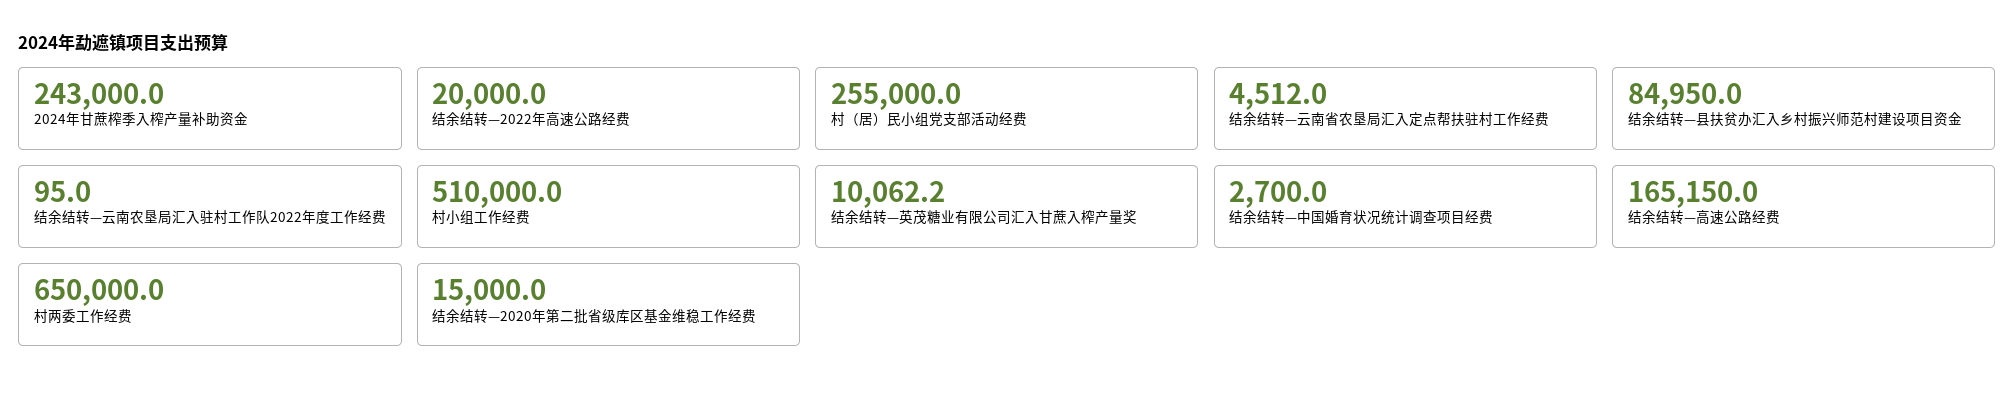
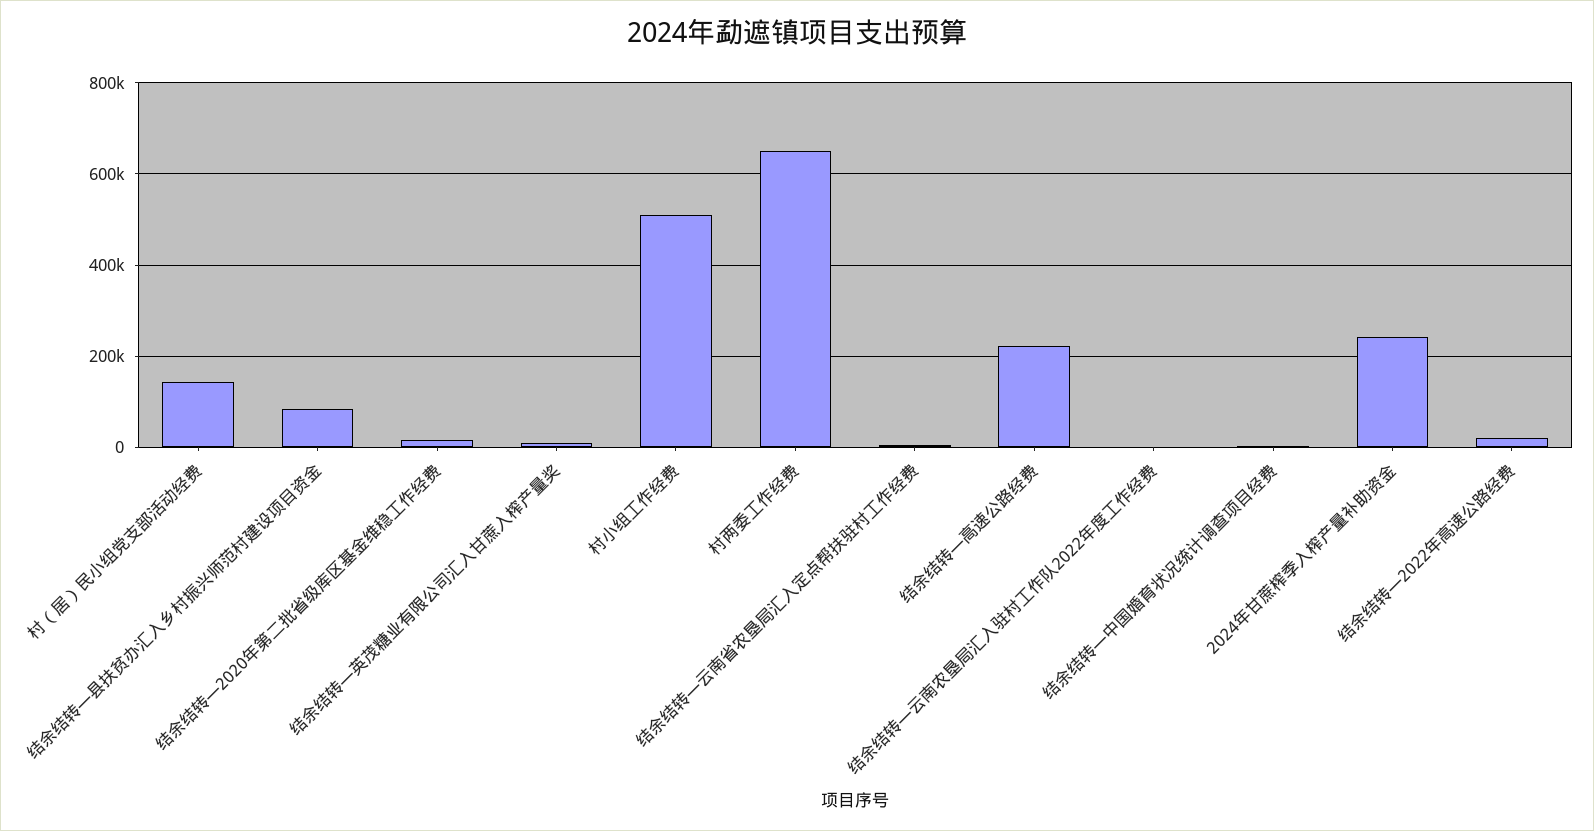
  {
    "2024年甘蔗榨季入榨产量补助资金": 243000,
    "结余结转—2022年高速公路经费": 20000,
-   "村（居）民小组党支部活动经费": 255000,
+   "村（居）民小组党支部活动经费": 140000,
    "结余结转—云南省农垦局汇入定点帮扶驻村工作经费": 4512,
    "结余结转—县扶贫办汇入乡村振兴师范村建设项目资金": 84950,
    "结余结转—云南农垦局汇入驻村工作队2022年度工作经费": 95,
    "村小组工作经费": 510000,
    "结余结转—英茂糖业有限公司汇入甘蔗入榨产量奖": 10062.2,
    "结余结转—中国婚育状况统计调查项目经费": 2700,
-   "结余结转—高速公路经费": 165150,
+   "结余结转—高速公路经费": 220000,
    "村两委工作经费": 650000,
    "结余结转—2020年第二批省级库区基金维稳工作经费": 15000
  }

